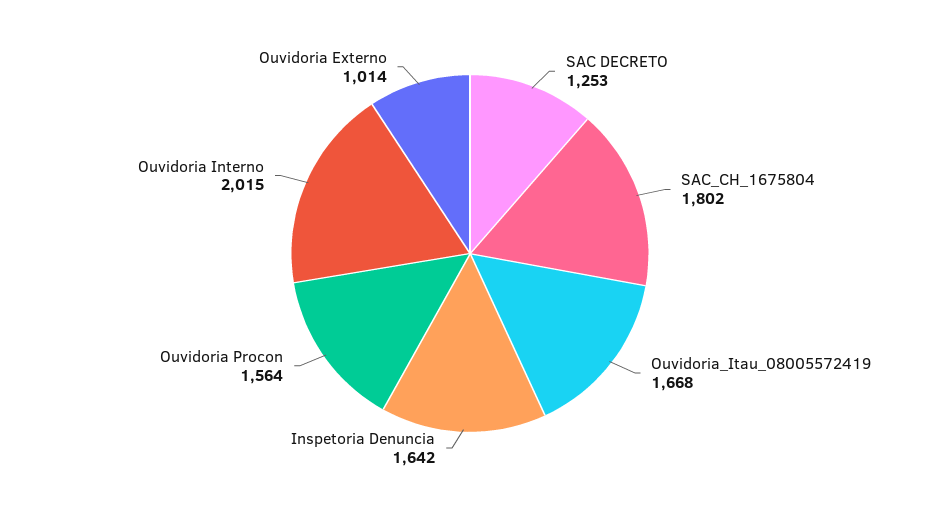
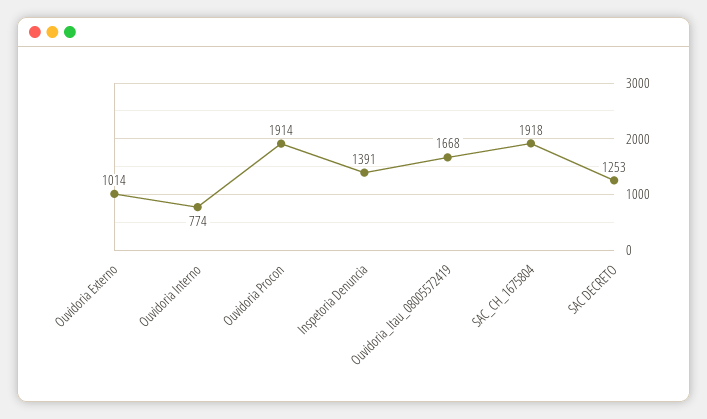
  {
    "SAC DECRETO": 1253,
-   "SAC_CH_1675804": 1802,
+   "SAC_CH_1675804": 1918,
    "Ouvidoria_Itau_08005572419": 1668,
-   "Inspetoria Denuncia": 1642,
+   "Inspetoria Denuncia": 1391,
-   "Ouvidoria Procon": 1564,
+   "Ouvidoria Procon": 1914,
-   "Ouvidoria Interno": 2015,
+   "Ouvidoria Interno": 774,
    "Ouvidoria Externo": 1014
  }

